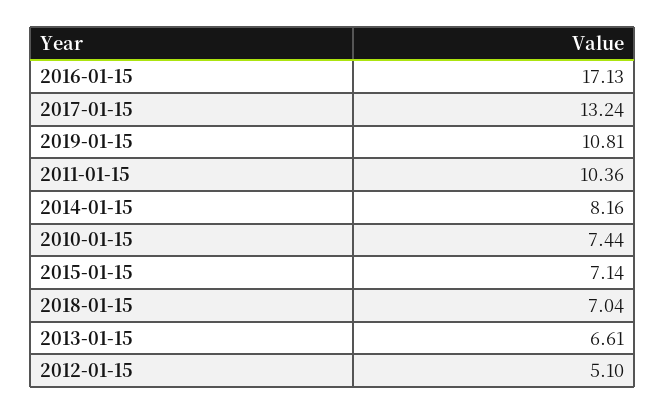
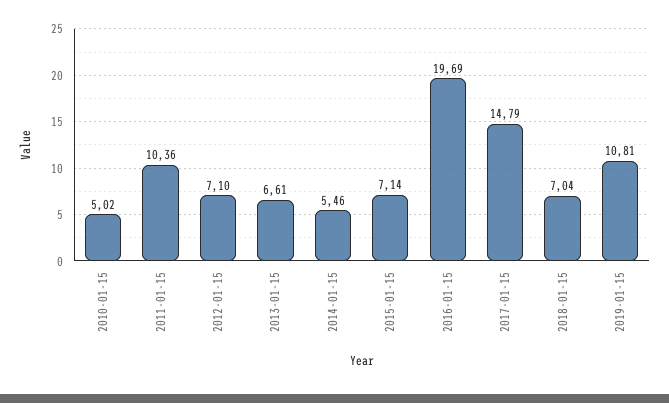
  {
-   "2016-01-15": 17.13,
+   "2016-01-15": 19.69,
-   "2017-01-15": 13.24,
+   "2017-01-15": 14.79,
    "2019-01-15": 10.81,
    "2011-01-15": 10.36,
-   "2014-01-15": 8.16,
+   "2014-01-15": 5.46,
-   "2010-01-15": 7.44,
+   "2010-01-15": 5.02,
    "2015-01-15": 7.14,
    "2018-01-15": 7.04,
    "2013-01-15": 6.61,
-   "2012-01-15": 5.1
+   "2012-01-15": 7.1
  }

